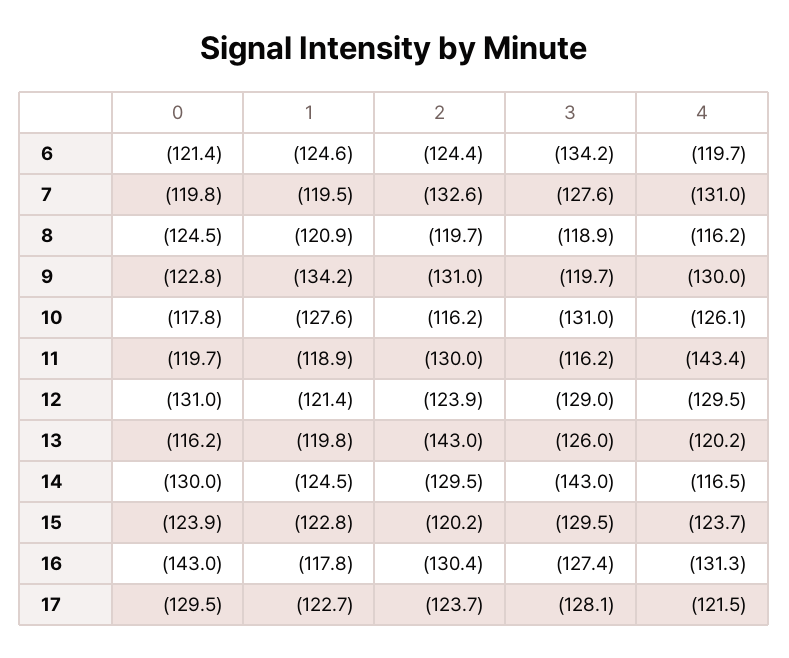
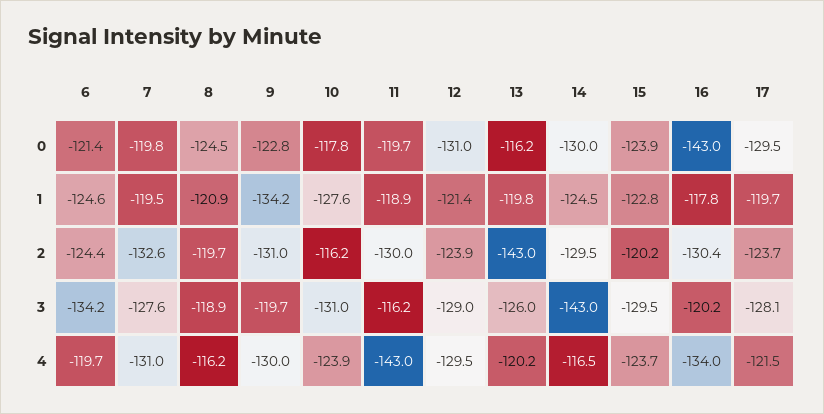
  {
    "0": {
      "6": -121.4,
      "7": -119.8,
      "8": -124.5,
      "9": -122.8,
      "10": -117.8,
      "11": -119.7,
      "12": -131,
      "13": -116.2,
      "14": -130,
      "15": -123.9,
      "16": -143,
      "17": -129.5
    },
    "1": {
      "6": -124.6,
      "7": -119.5,
      "8": -120.9,
      "9": -134.2,
      "10": -127.6,
      "11": -118.9,
      "12": -121.4,
      "13": -119.8,
      "14": -124.5,
      "15": -122.8,
      "16": -117.8,
-     "17": -122.7
+     "17": -119.7
    },
    "2": {
      "6": -124.4,
      "7": -132.6,
      "8": -119.7,
      "9": -131,
      "10": -116.2,
      "11": -130,
      "12": -123.9,
      "13": -143,
      "14": -129.5,
      "15": -120.2,
      "16": -130.4,
      "17": -123.7
    },
    "3": {
      "6": -134.2,
      "7": -127.6,
      "8": -118.9,
      "9": -119.7,
      "10": -131,
      "11": -116.2,
      "12": -129,
      "13": -126,
      "14": -143,
      "15": -129.5,
-     "16": -127.4,
+     "16": -120.2,
      "17": -128.1
    },
    "4": {
      "6": -119.7,
      "7": -131,
      "8": -116.2,
      "9": -130,
-     "10": -126.1,
+     "10": -123.9,
-     "11": -143.4,
+     "11": -143,
      "12": -129.5,
      "13": -120.2,
      "14": -116.5,
      "15": -123.7,
-     "16": -131.3,
+     "16": -134,
      "17": -121.5
    }
  }

